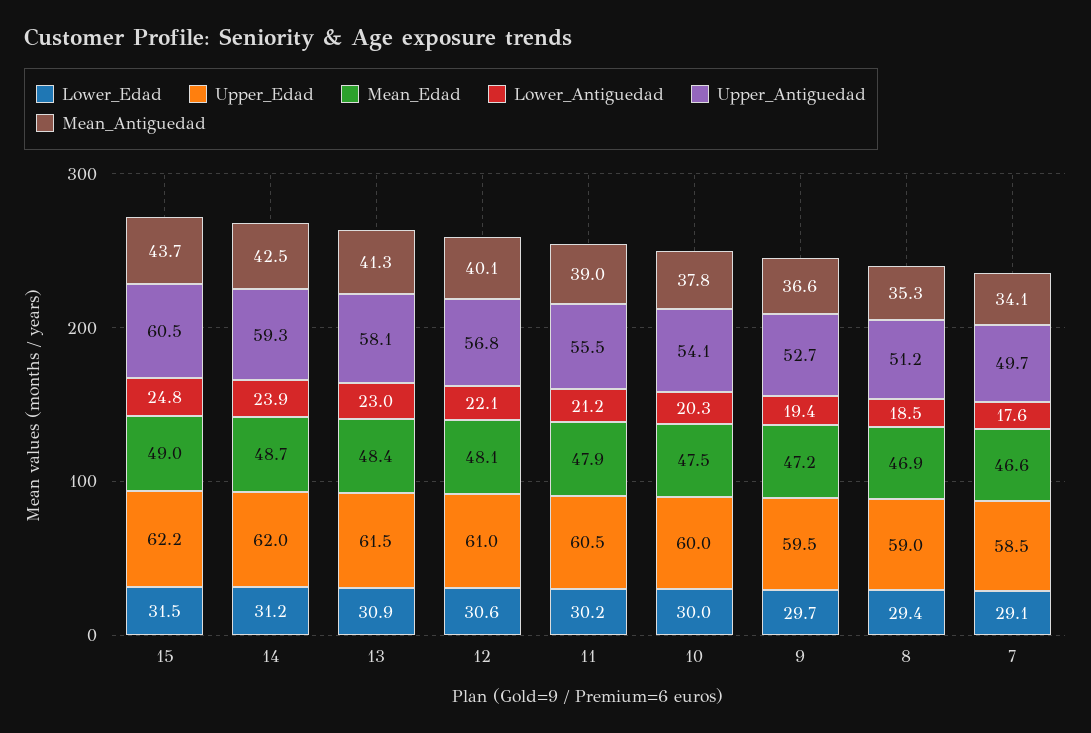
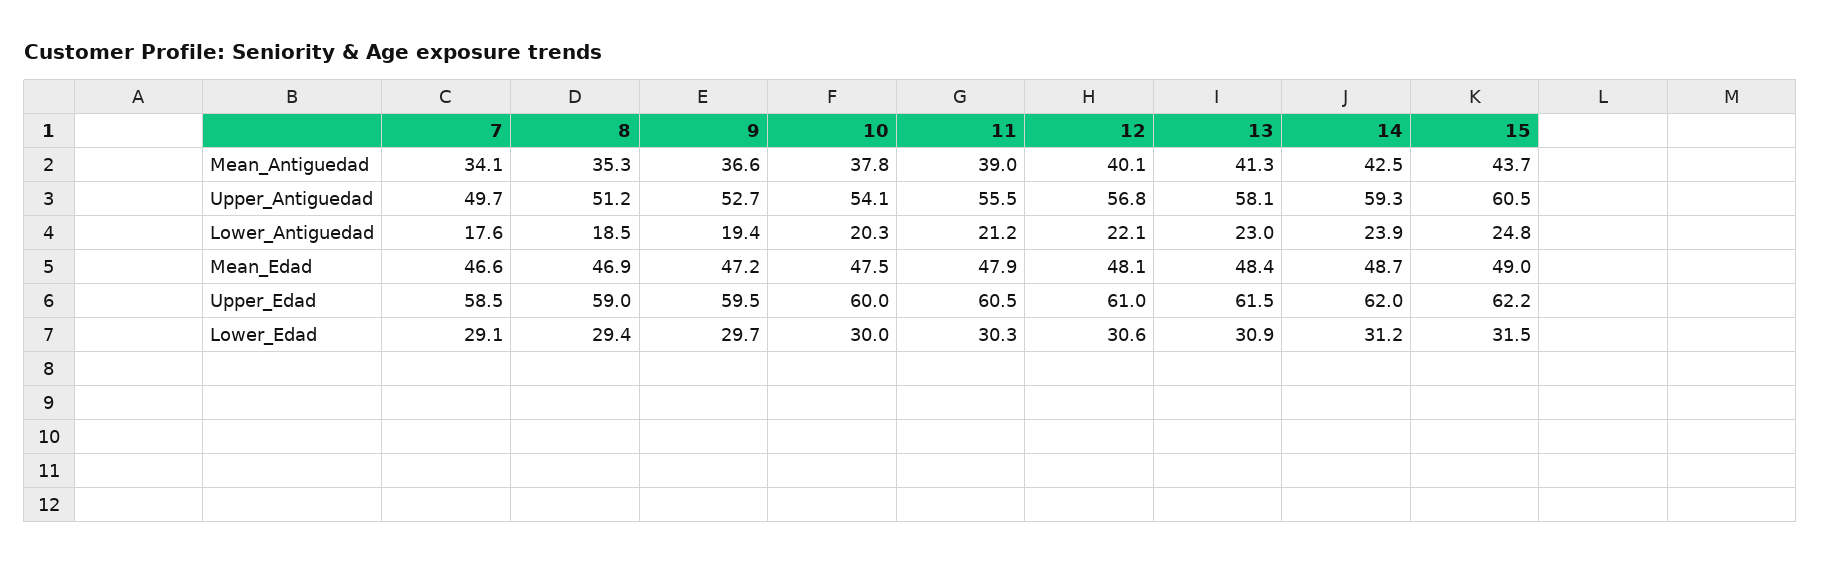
  {
    "Lower_Edad": {
      "15": 31.5,
      "14": 31.2,
      "13": 30.9,
      "12": 30.6,
-     "11": 30.2,
+     "11": 30.3,
      "10": 30,
      "9": 29.7,
      "8": 29.4,
      "7": 29.1
    },
    "Upper_Edad": {
      "15": 62.2,
      "14": 62,
      "13": 61.5,
      "12": 61,
      "11": 60.5,
      "10": 60,
      "9": 59.5,
      "8": 59,
      "7": 58.5
    },
    "Mean_Edad": {
      "15": 49,
      "14": 48.7,
      "13": 48.4,
      "12": 48.1,
      "11": 47.9,
      "10": 47.5,
      "9": 47.2,
      "8": 46.9,
      "7": 46.6
    },
    "Lower_Antiguedad": {
      "15": 24.8,
      "14": 23.9,
      "13": 23,
      "12": 22.1,
      "11": 21.2,
      "10": 20.3,
      "9": 19.4,
      "8": 18.5,
      "7": 17.6
    },
    "Upper_Antiguedad": {
      "15": 60.5,
      "14": 59.3,
      "13": 58.1,
      "12": 56.8,
      "11": 55.5,
      "10": 54.1,
      "9": 52.7,
      "8": 51.2,
      "7": 49.7
    },
    "Mean_Antiguedad": {
      "15": 43.7,
      "14": 42.5,
      "13": 41.3,
      "12": 40.1,
      "11": 39,
      "10": 37.8,
      "9": 36.6,
      "8": 35.3,
      "7": 34.1
    }
  }

